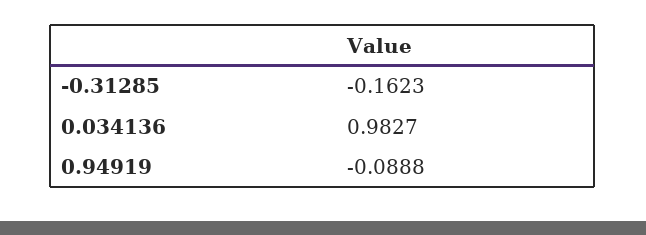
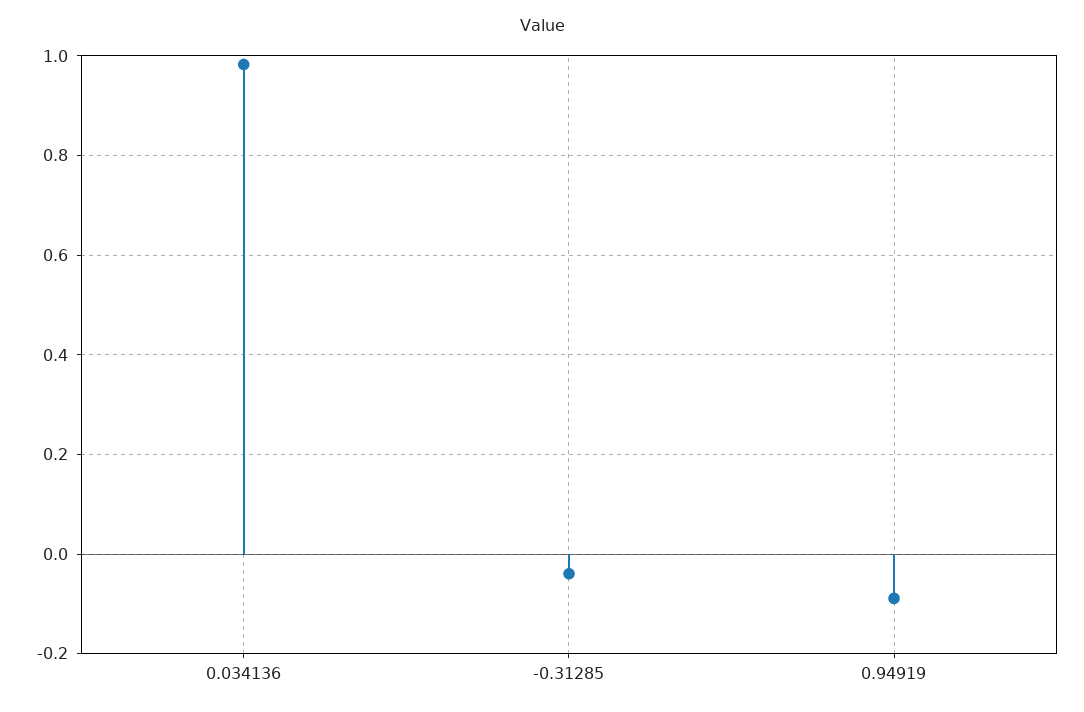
  {
-   "-0.31285": -0.1623,
+   "-0.31285": -0.04,
    "0.034136": 0.9827,
    "0.94919": -0.0888
  }

